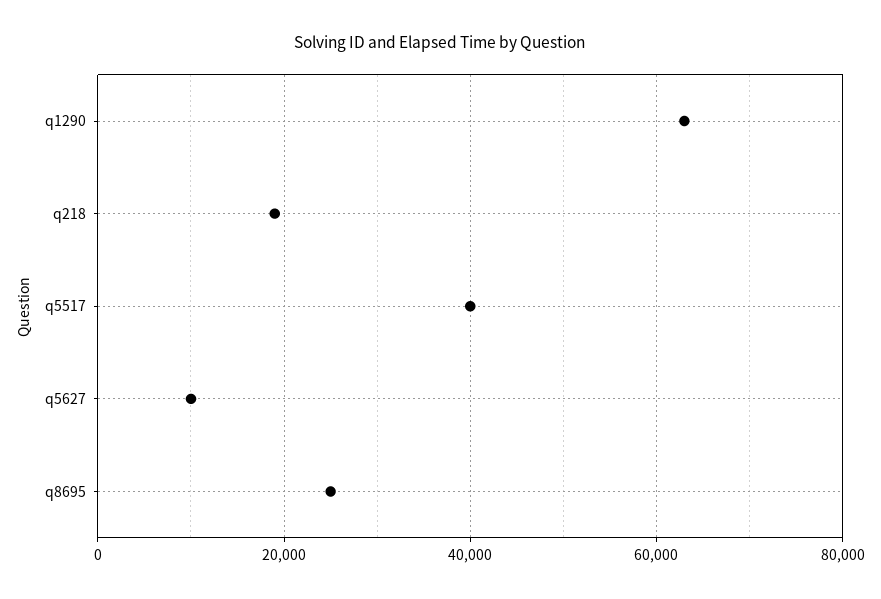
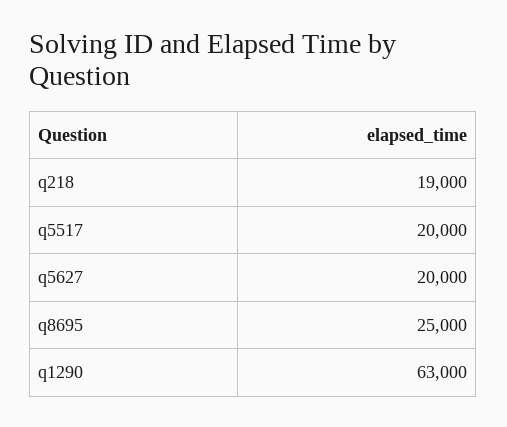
  {
    "q1290": 63000,
    "q218": 19000,
-   "q5517": 40000,
+   "q5517": 20000,
-   "q5627": 10000,
+   "q5627": 20000,
    "q8695": 25000
  }

